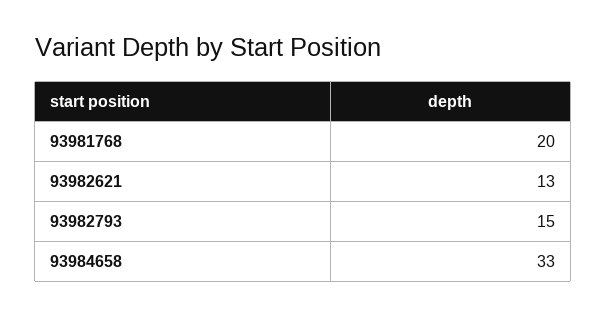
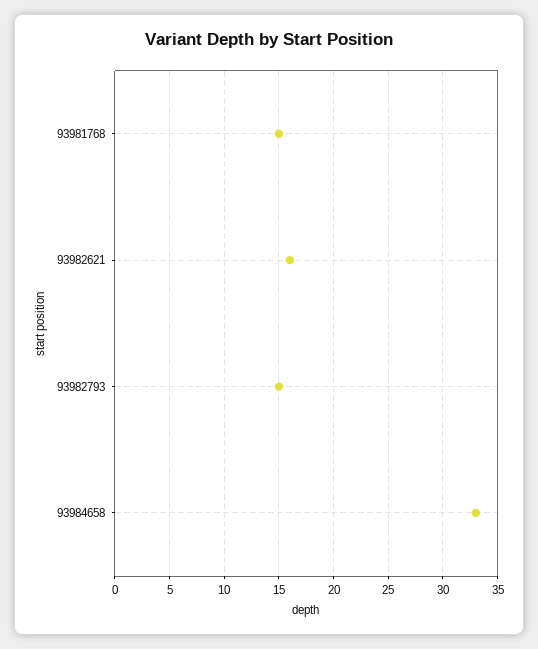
  {
-   "93981768": 20,
+   "93981768": 15,
-   "93982621": 13,
+   "93982621": 16,
    "93982793": 15,
    "93984658": 33
  }

